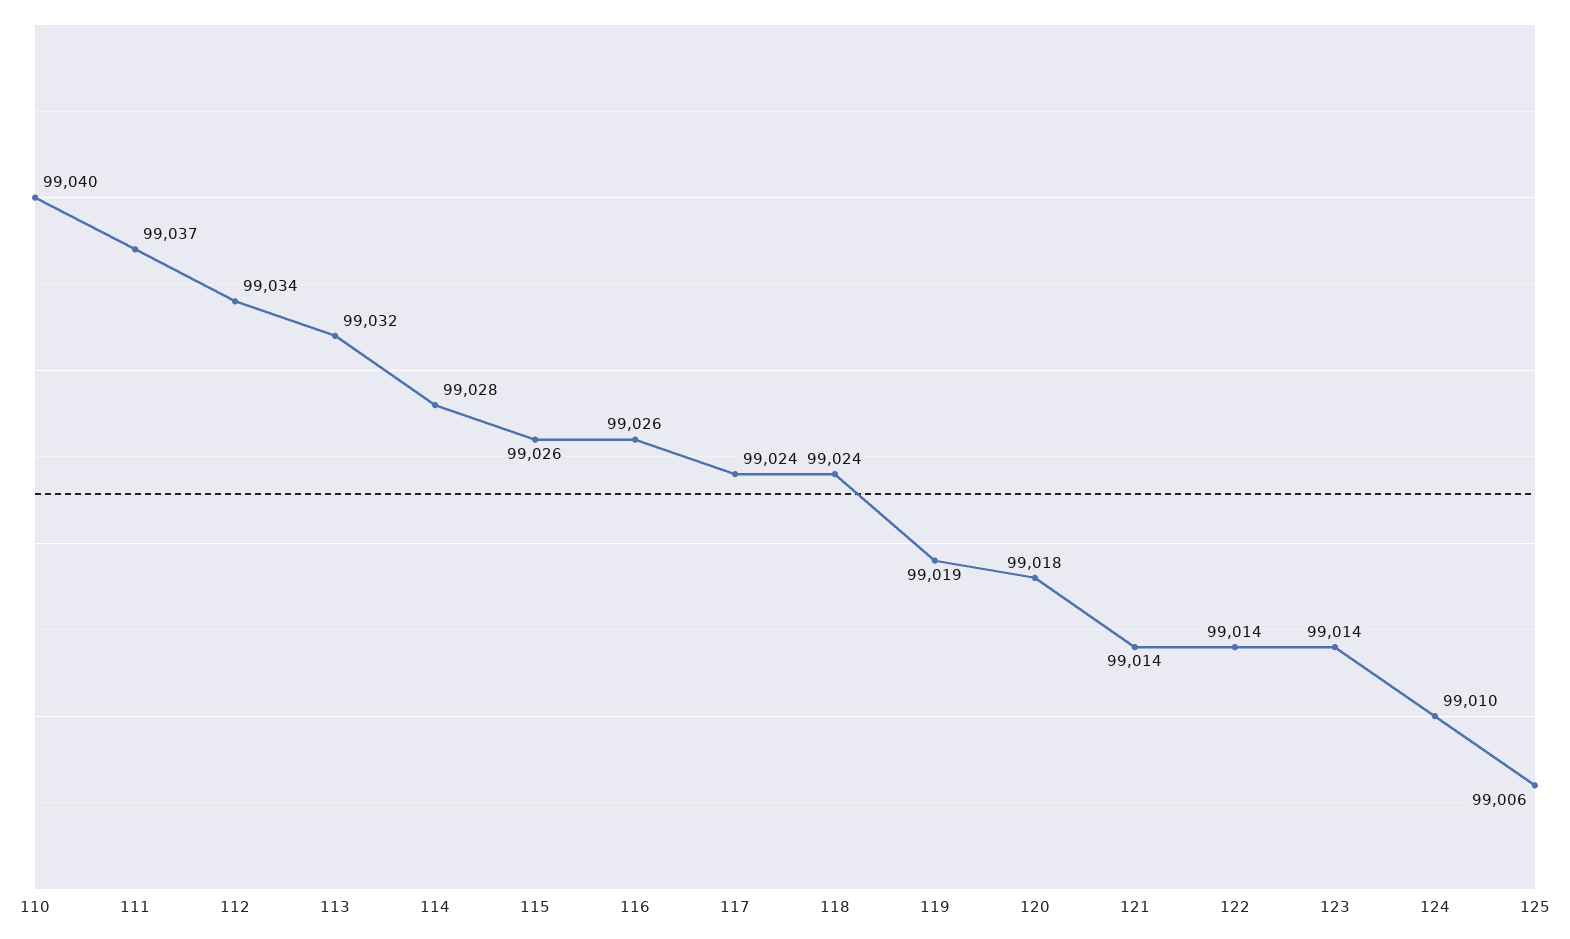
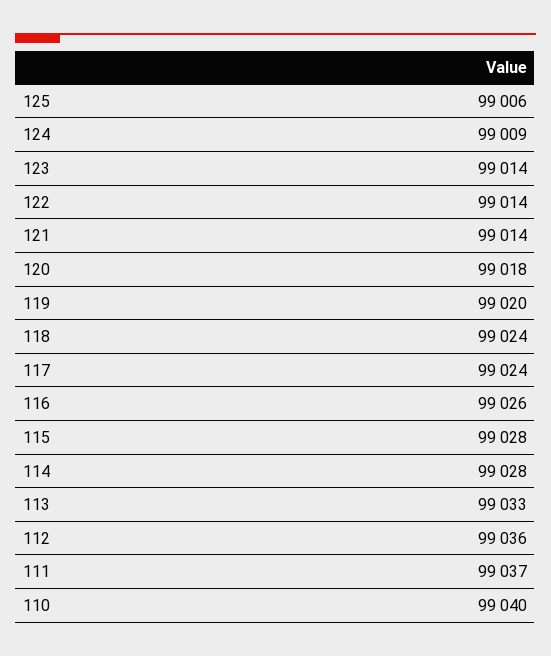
  {
    "110": 99040,
    "111": 99037,
-   "112": 99034,
+   "112": 99036,
-   "113": 99032,
+   "113": 99033,
    "114": 99028,
-   "115": 99026,
+   "115": 99028,
    "116": 99026,
    "117": 99024,
    "118": 99024,
-   "119": 99019,
+   "119": 99020,
    "120": 99018,
    "121": 99014,
    "122": 99014,
    "123": 99014,
-   "124": 99010,
+   "124": 99009,
    "125": 99006
  }

